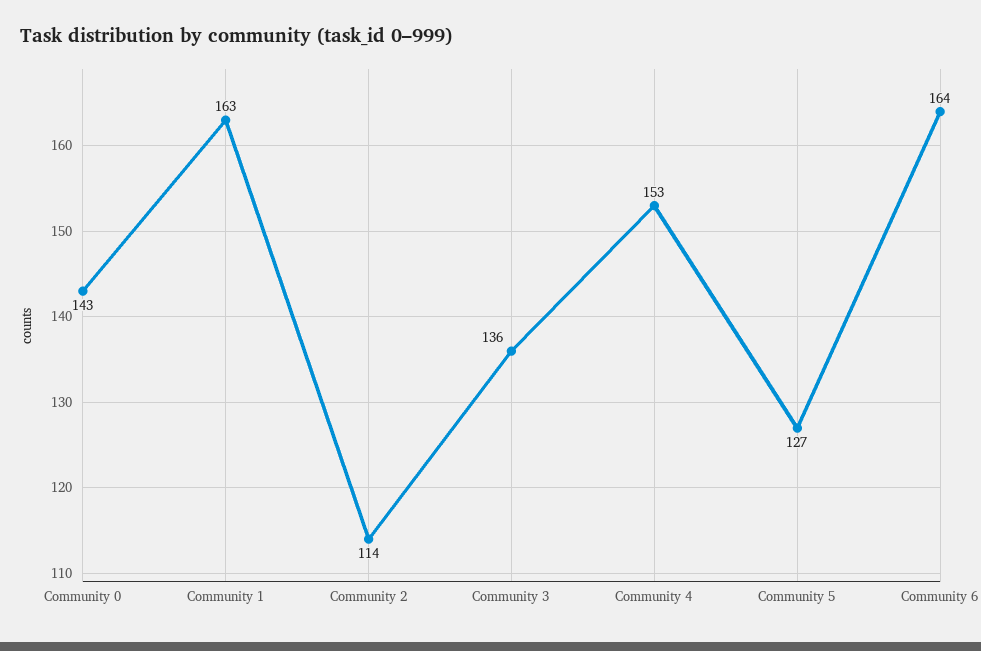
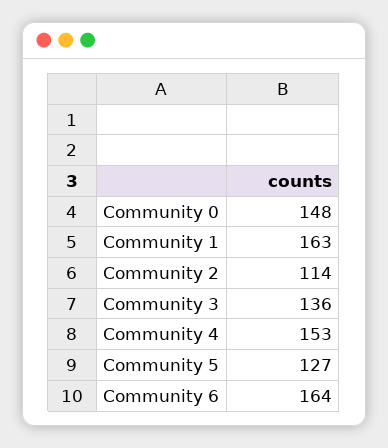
  {
-   "Community 0": 143,
+   "Community 0": 148,
    "Community 1": 163,
    "Community 2": 114,
    "Community 3": 136,
    "Community 4": 153,
    "Community 5": 127,
    "Community 6": 164
  }

